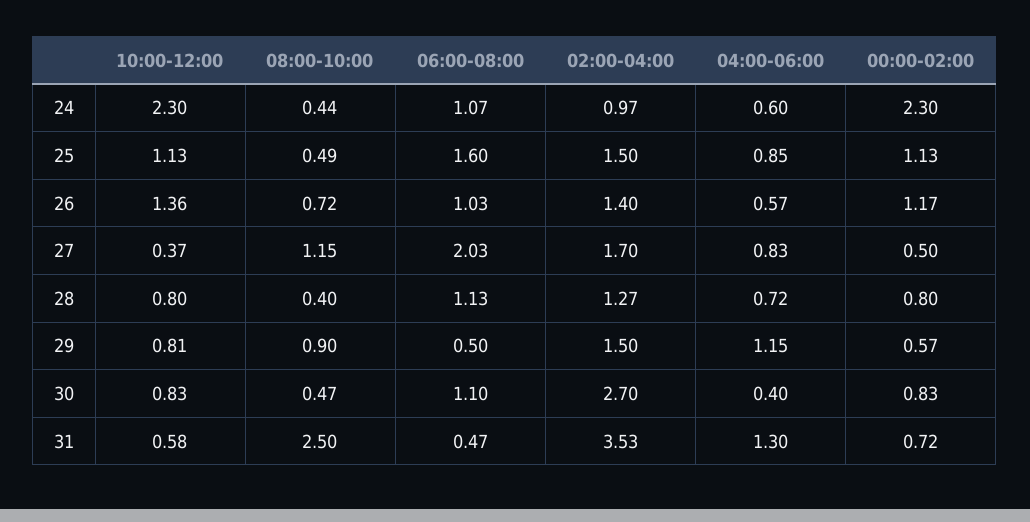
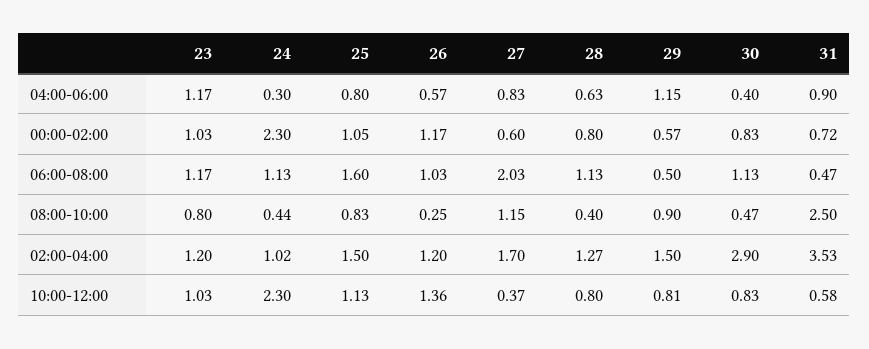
  {
    "10:00-12:00": {
      "24": 2.3,
      "25": 1.13,
      "26": 1.36,
      "27": 0.37,
      "28": 0.8,
      "29": 0.81,
      "30": 0.83,
-     "31": 0.58
+     "31": 0.58,
+     "23": 1.03
    },
    "08:00-10:00": {
      "24": 0.44,
-     "25": 0.49,
+     "25": 0.83,
-     "26": 0.72,
+     "26": 0.25,
      "27": 1.15,
      "28": 0.4,
      "29": 0.9,
      "30": 0.47,
-     "31": 2.5
+     "31": 2.5,
+     "23": 0.8
    },
    "06:00-08:00": {
-     "24": 1.07,
+     "24": 1.13,
      "25": 1.6,
      "26": 1.03,
      "27": 2.03,
      "28": 1.13,
      "29": 0.5,
-     "30": 1.1,
+     "30": 1.13,
-     "31": 0.47
+     "31": 0.47,
+     "23": 1.17
    },
    "02:00-04:00": {
-     "24": 0.97,
+     "24": 1.02,
      "25": 1.5,
-     "26": 1.4,
+     "26": 1.2,
      "27": 1.7,
      "28": 1.27,
      "29": 1.5,
-     "30": 2.7,
+     "30": 2.9,
-     "31": 3.53
+     "31": 3.53,
+     "23": 1.2
    },
    "04:00-06:00": {
-     "24": 0.6,
+     "24": 0.3,
-     "25": 0.85,
+     "25": 0.8,
      "26": 0.57,
      "27": 0.83,
-     "28": 0.72,
+     "28": 0.63,
      "29": 1.15,
      "30": 0.4,
-     "31": 1.3
+     "31": 0.9,
+     "23": 1.17
    },
    "00:00-02:00": {
      "24": 2.3,
-     "25": 1.13,
+     "25": 1.05,
      "26": 1.17,
-     "27": 0.5,
+     "27": 0.6,
      "28": 0.8,
      "29": 0.57,
      "30": 0.83,
-     "31": 0.72
+     "31": 0.72,
+     "23": 1.03
    }
  }

